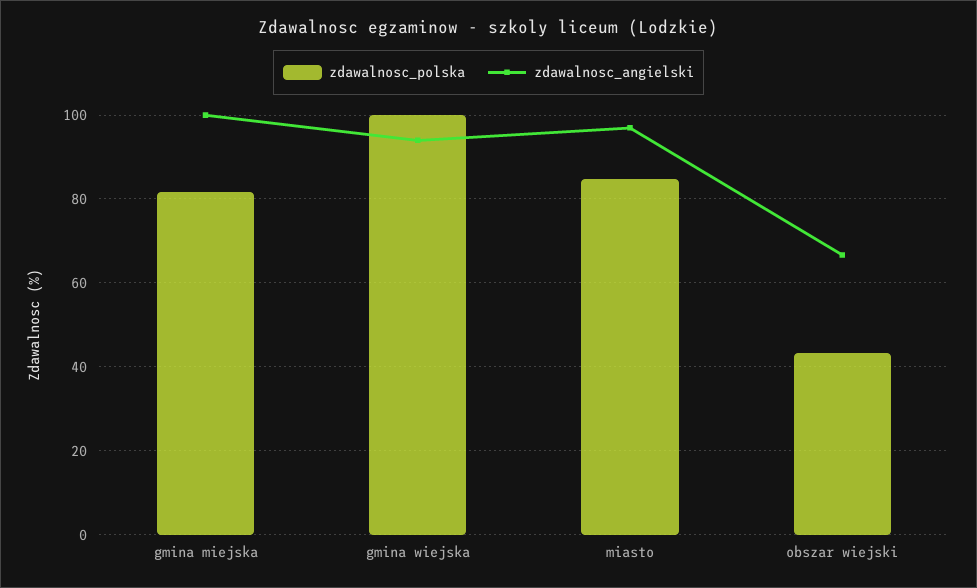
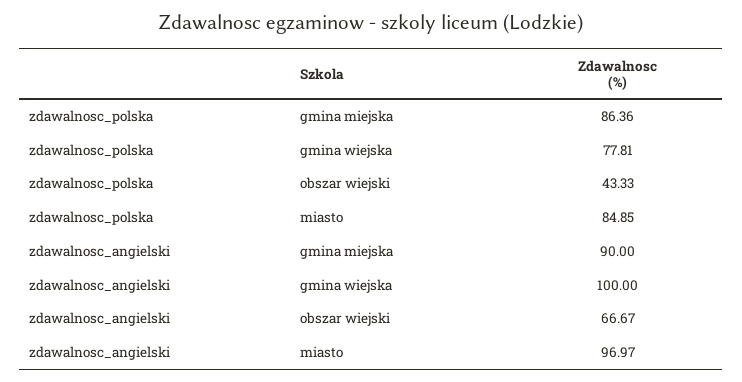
  {
    "zdawalnosc_polska": {
-     "gmina miejska": 82,
+     "gmina miejska": 86.36,
-     "gmina wiejska": 100,
+     "gmina wiejska": 77.81,
      "miasto": 84.85,
      "obszar wiejski": 43.33
    },
    "zdawalnosc_angielski": {
-     "gmina miejska": 100,
+     "gmina miejska": 90,
-     "gmina wiejska": 94,
+     "gmina wiejska": 100,
      "miasto": 96.97,
      "obszar wiejski": 66.67
    }
  }

